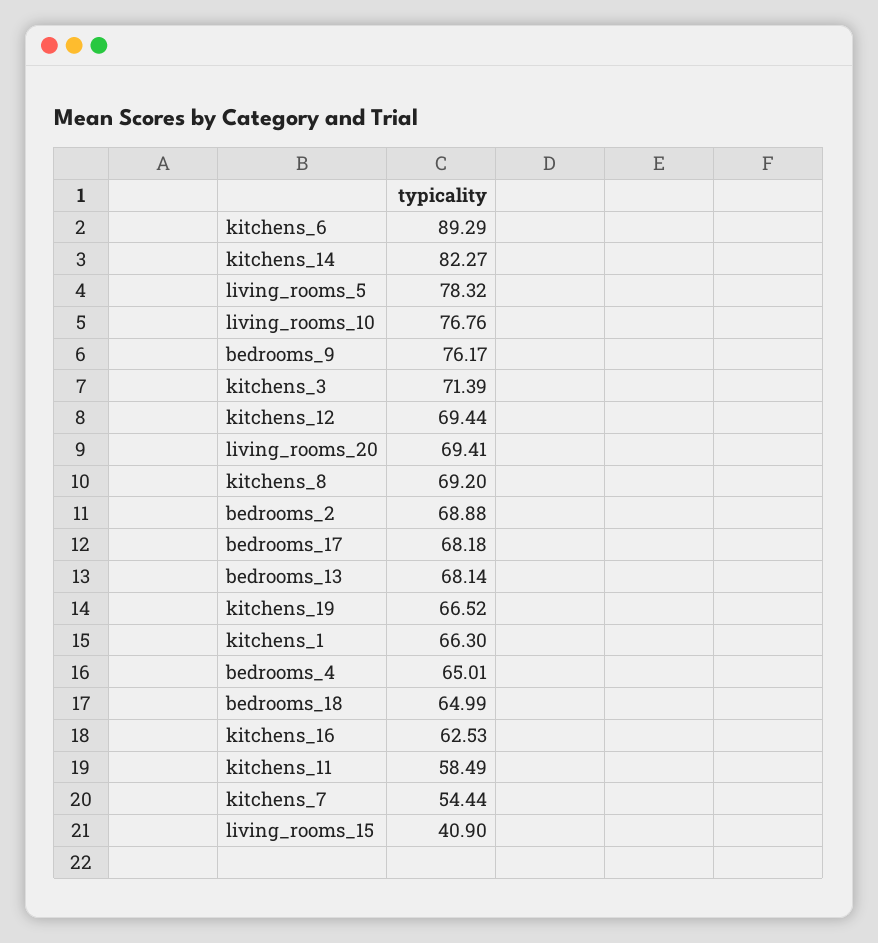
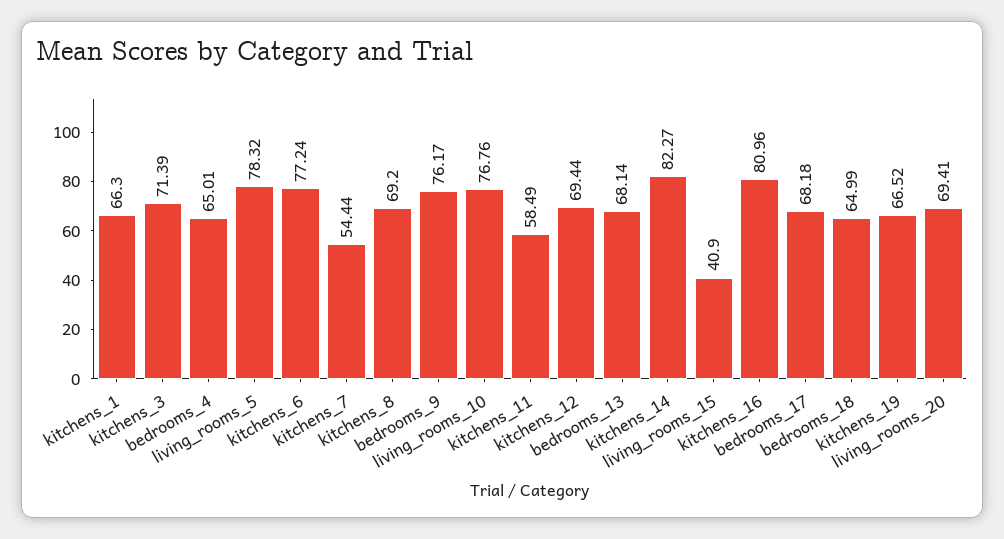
  {
-   "kitchens_6": 89.29,
+   "kitchens_6": 77.24,
    "kitchens_14": 82.27,
    "living_rooms_5": 78.32,
    "living_rooms_10": 76.76,
    "bedrooms_9": 76.17,
    "kitchens_3": 71.39,
    "kitchens_12": 69.44,
    "living_rooms_20": 69.41,
    "kitchens_8": 69.2,
-   "bedrooms_2": 68.88,
    "bedrooms_17": 68.18,
    "bedrooms_13": 68.14,
    "kitchens_19": 66.52,
    "kitchens_1": 66.3,
    "bedrooms_4": 65.01,
    "bedrooms_18": 64.99,
-   "kitchens_16": 62.53,
+   "kitchens_16": 80.96,
    "kitchens_11": 58.49,
    "kitchens_7": 54.44,
    "living_rooms_15": 40.9
  }

